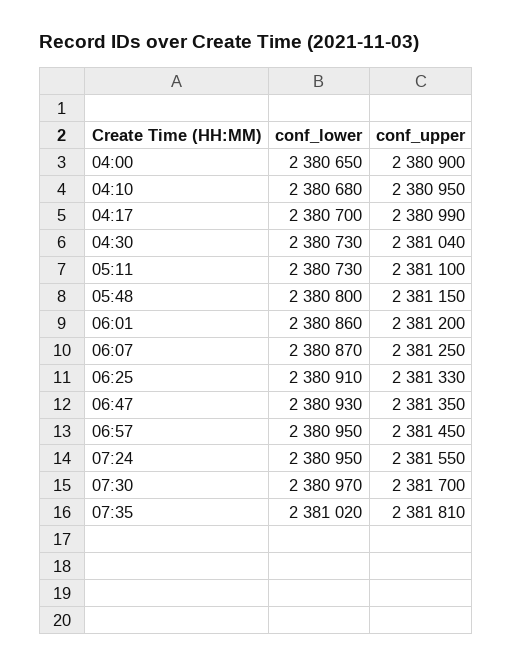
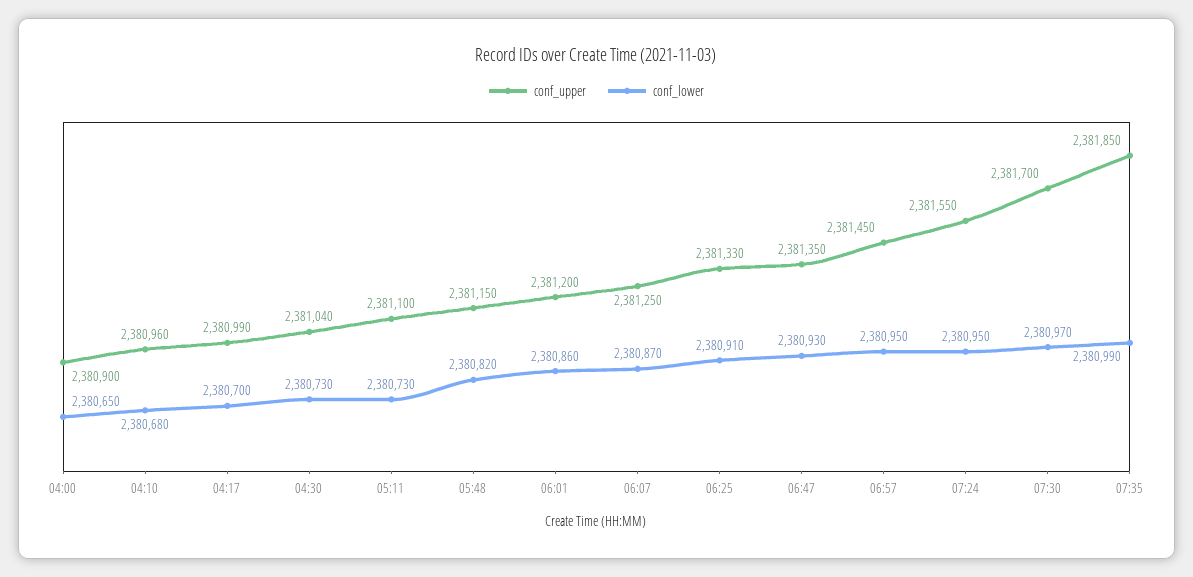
  {
    "conf_lower": {
      "04:00": 2380650,
      "04:10": 2380680,
      "04:17": 2380700,
      "04:30": 2380730,
      "05:11": 2380730,
-     "05:48": 2380800,
+     "05:48": 2380820,
      "06:01": 2380860,
      "06:07": 2380870,
      "06:25": 2380910,
      "06:47": 2380930,
      "06:57": 2380950,
      "07:24": 2380950,
      "07:30": 2380970,
-     "07:35": 2381020
+     "07:35": 2380990
    },
    "conf_upper": {
      "04:00": 2380900,
-     "04:10": 2380950,
+     "04:10": 2380960,
      "04:17": 2380990,
      "04:30": 2381040,
      "05:11": 2381100,
      "05:48": 2381150,
      "06:01": 2381200,
      "06:07": 2381250,
      "06:25": 2381330,
      "06:47": 2381350,
      "06:57": 2381450,
      "07:24": 2381550,
      "07:30": 2381700,
-     "07:35": 2381810
+     "07:35": 2381850
    }
  }

